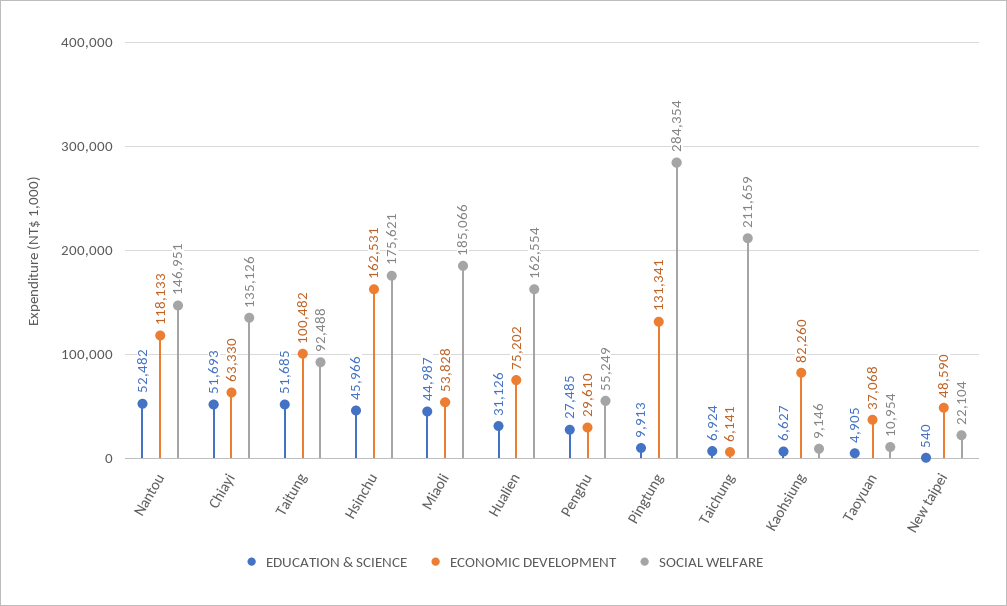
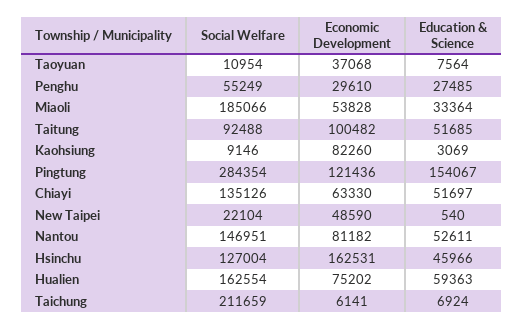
  {
    "EDUCATION & SCIENCE": {
-     "Nantou": 52482,
+     "Nantou": 52611,
-     "Chiayi": 51693,
+     "Chiayi": 51697,
      "Taitung": 51685,
      "Hsinchu": 45966,
-     "Miaoli": 44987,
+     "Miaoli": 33364,
-     "Hualien": 31126,
+     "Hualien": 59363,
      "Penghu": 27485,
-     "Pingtung": 9913,
+     "Pingtung": 154067,
      "Taichung": 6924,
-     "Kaohsiung": 6627,
+     "Kaohsiung": 3069,
-     "Taoyuan": 4905,
+     "Taoyuan": 7564,
      "New taipei": 540
    },
    "ECONOMIC DEVELOPMENT": {
-     "Nantou": 118133,
+     "Nantou": 81182,
      "Chiayi": 63330,
      "Taitung": 100482,
      "Hsinchu": 162531,
      "Miaoli": 53828,
      "Hualien": 75202,
      "Penghu": 29610,
-     "Pingtung": 131341,
+     "Pingtung": 121436,
      "Taichung": 6141,
      "Kaohsiung": 82260,
      "Taoyuan": 37068,
      "New taipei": 48590
    },
    "SOCIAL WELFARE": {
      "Nantou": 146951,
      "Chiayi": 135126,
      "Taitung": 92488,
-     "Hsinchu": 175621,
+     "Hsinchu": 127004,
      "Miaoli": 185066,
      "Hualien": 162554,
      "Penghu": 55249,
      "Pingtung": 284354,
      "Taichung": 211659,
      "Kaohsiung": 9146,
      "Taoyuan": 10954,
      "New taipei": 22104
    }
  }

